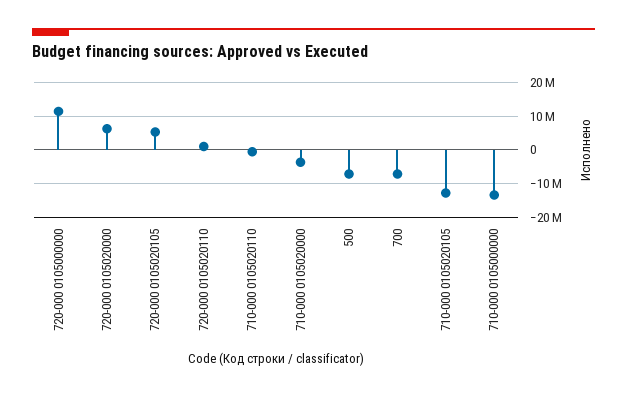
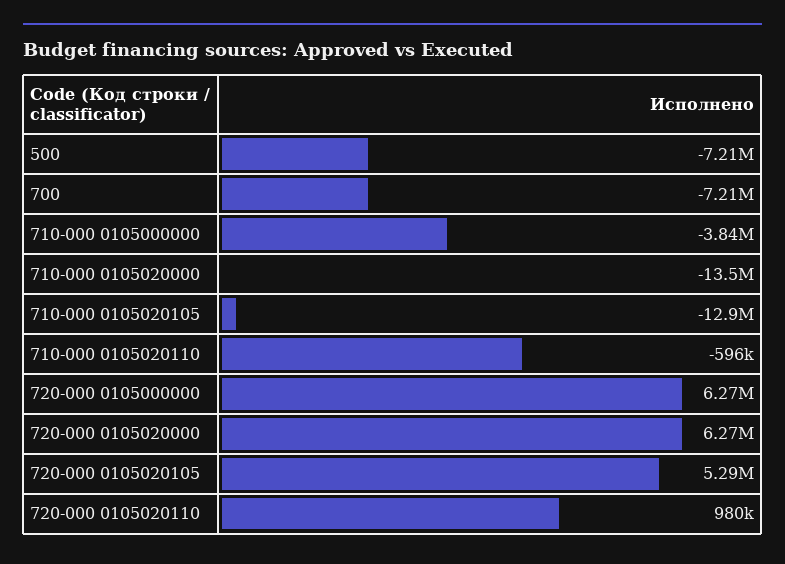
  {
-   "720-000 0105000000": 12000000,
+   "720-000 0105000000": 6270000,
    "720-000 0105020000": 6270000,
    "720-000 0105020105": 5290000,
    "720-000 0105020110": 980000,
    "710-000 0105020110": -596000,
-   "710-000 0105020000": -4000000,
+   "710-000 0105020000": -13500000,
    "500": -7210000,
    "700": -7210000,
    "710-000 0105020105": -12900000,
-   "710-000 0105000000": -14000000
+   "710-000 0105000000": -3840000
  }

